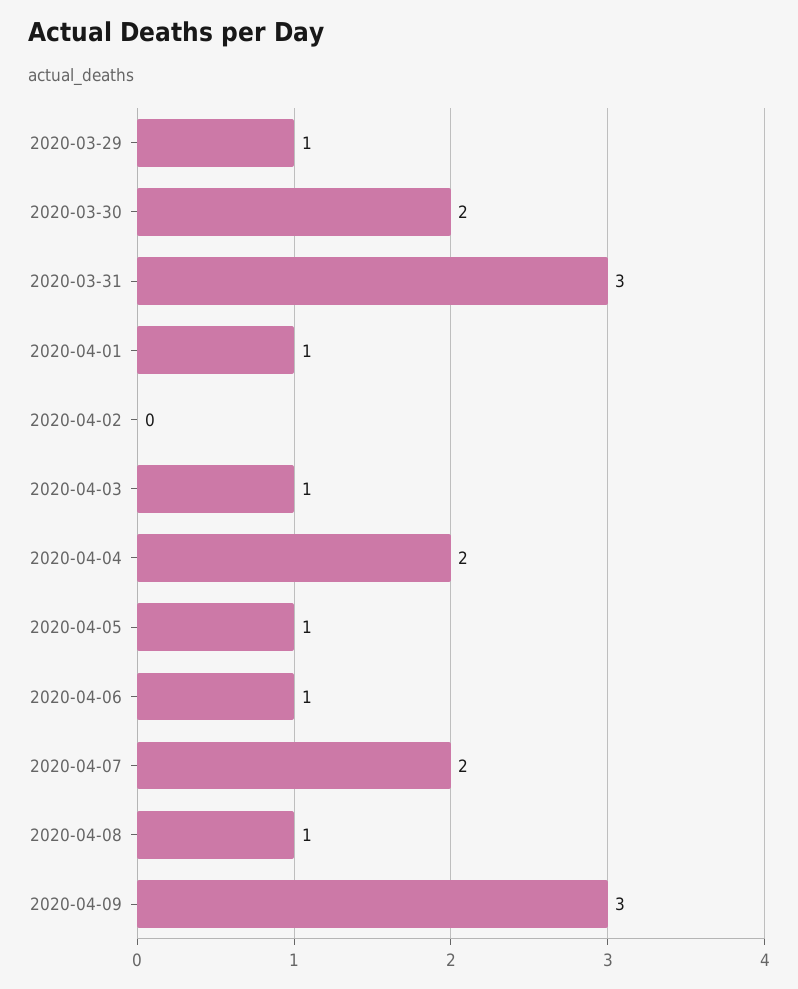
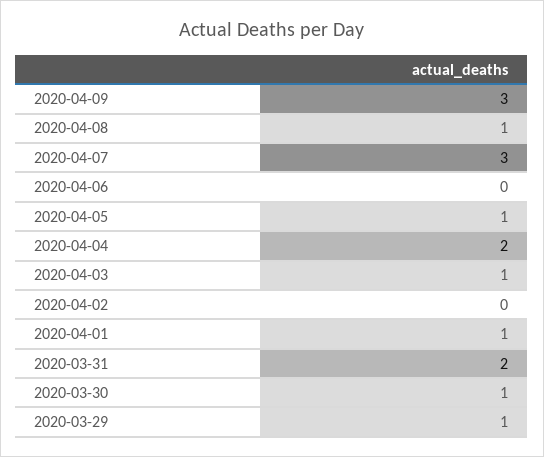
  {
    "2020-03-29": 1,
-   "2020-03-30": 2,
+   "2020-03-30": 1,
-   "2020-03-31": 3,
+   "2020-03-31": 2,
    "2020-04-01": 1,
    "2020-04-02": 0,
    "2020-04-03": 1,
    "2020-04-04": 2,
    "2020-04-05": 1,
-   "2020-04-06": 1,
+   "2020-04-06": 0,
-   "2020-04-07": 2,
+   "2020-04-07": 3,
    "2020-04-08": 1,
    "2020-04-09": 3
  }

